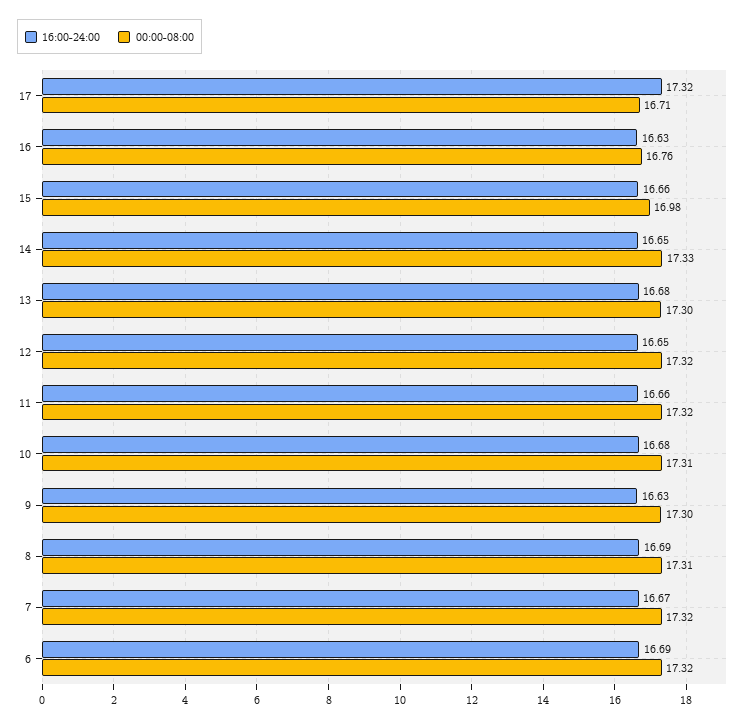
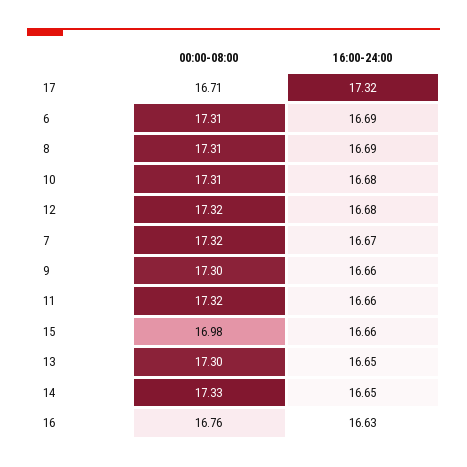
  {
    "16:00-24:00": {
      "17": 17.32,
      "16": 16.63,
      "15": 16.66,
      "14": 16.65,
-     "13": 16.68,
+     "13": 16.65,
-     "12": 16.65,
+     "12": 16.68,
      "11": 16.66,
      "10": 16.68,
-     "9": 16.63,
+     "9": 16.66,
      "8": 16.69,
      "7": 16.67,
      "6": 16.69
    },
    "00:00-08:00": {
      "17": 16.71,
      "16": 16.76,
      "15": 16.98,
      "14": 17.33,
      "13": 17.3,
      "12": 17.32,
      "11": 17.32,
      "10": 17.31,
      "9": 17.3,
      "8": 17.31,
      "7": 17.32,
-     "6": 17.32
+     "6": 17.31
    }
  }

